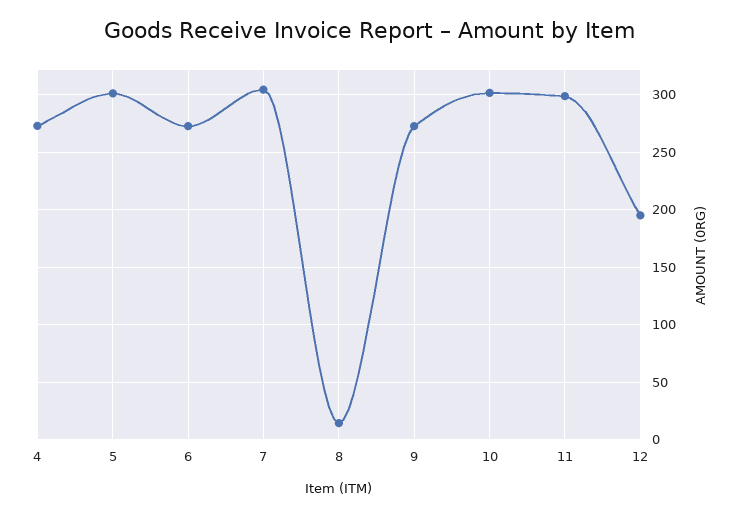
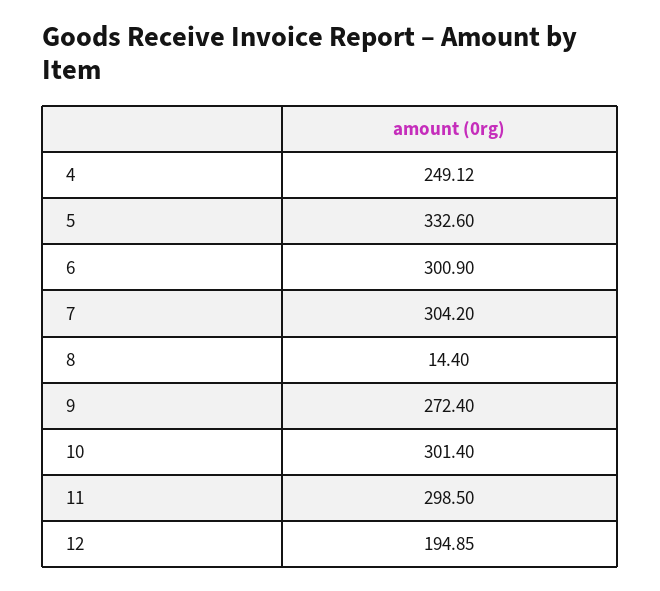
  {
-   "4": 270,
+   "4": 249.12,
-   "5": 300,
+   "5": 332.6,
-   "6": 270,
+   "6": 300.9,
    "7": 304.2,
    "8": 14.4,
    "9": 272.4,
    "10": 301.4,
    "11": 298.5,
    "12": 194.85
  }

